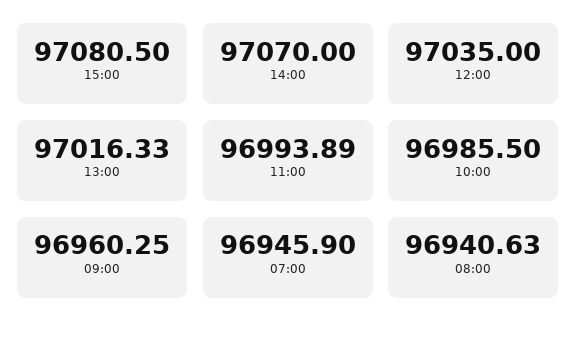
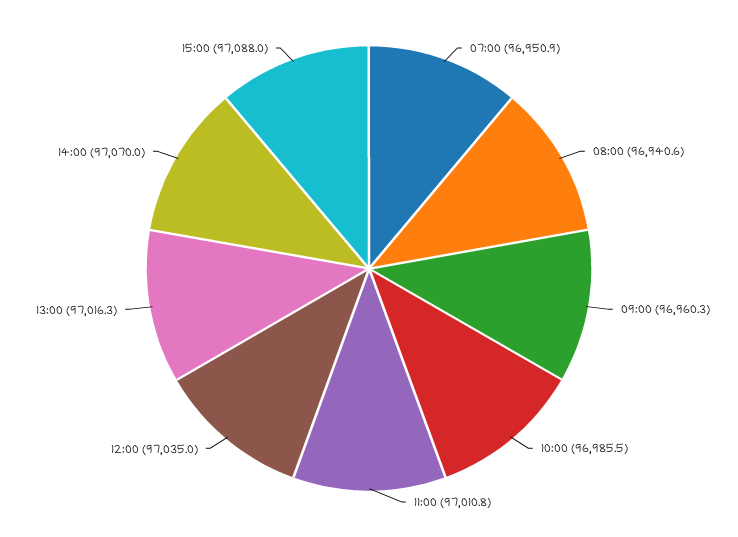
  {
-   "15:00": 97080.5,
+   "15:00": 97088,
    "14:00": 97070,
    "12:00": 97035,
    "13:00": 97016.33,
-   "11:00": 96993.89,
+   "11:00": 97010.8,
    "10:00": 96985.5,
    "09:00": 96960.25,
-   "07:00": 96945.9,
+   "07:00": 96950.9,
    "08:00": 96940.63
  }

